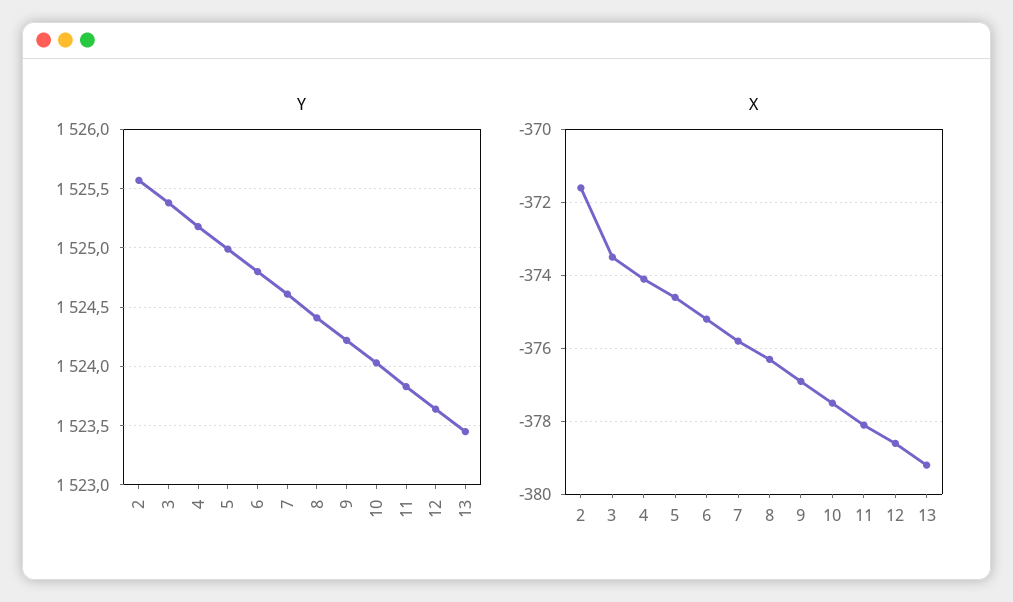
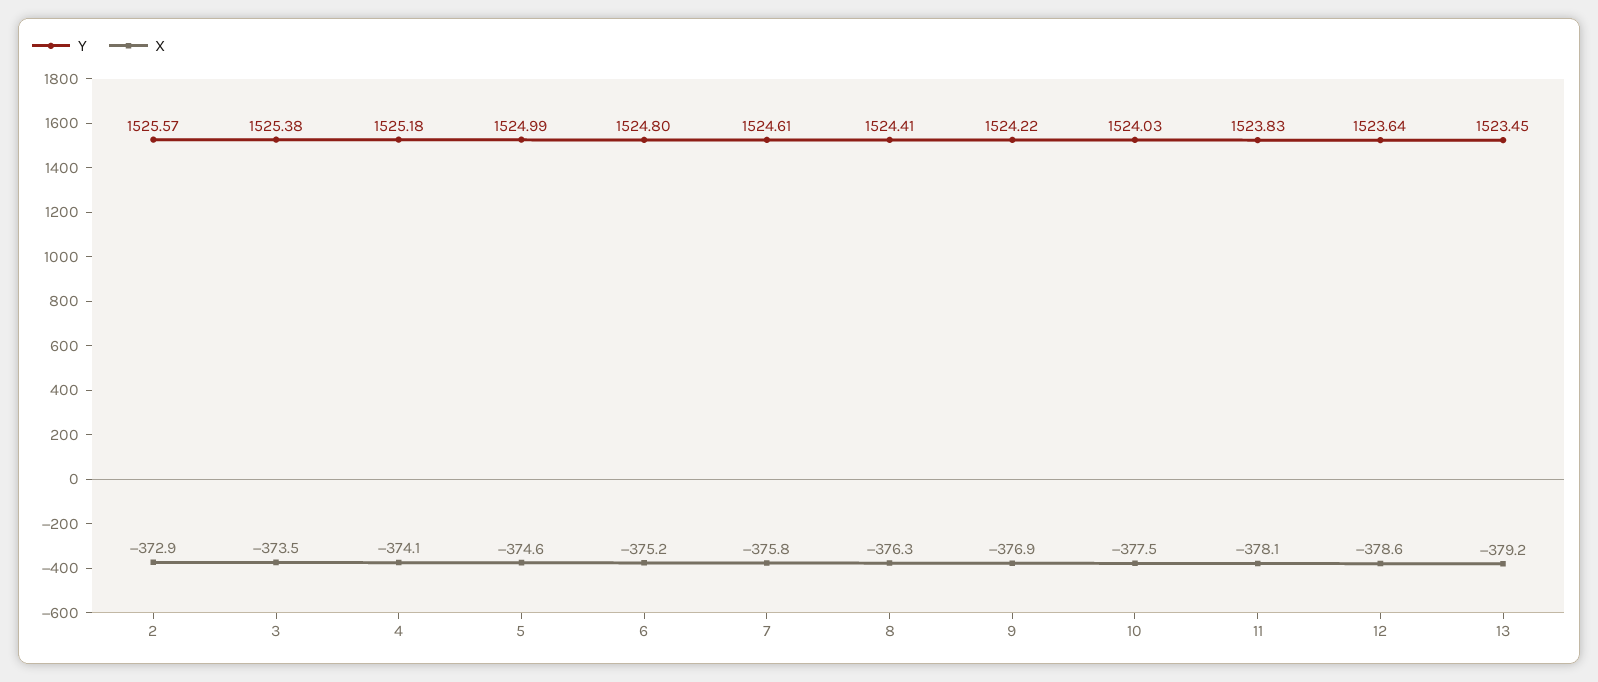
  {
    "Y": {
      "2": 1525.57,
      "3": 1525.38,
      "4": 1525.18,
      "5": 1524.99,
      "6": 1524.8,
      "7": 1524.61,
      "8": 1524.41,
      "9": 1524.22,
      "10": 1524.03,
      "11": 1523.83,
      "12": 1523.64,
      "13": 1523.45
    },
    "X": {
-     "2": -371.5,
+     "2": -372.9,
      "3": -373.5,
      "4": -374.1,
      "5": -374.6,
      "6": -375.2,
      "7": -375.8,
      "8": -376.3,
      "9": -376.9,
      "10": -377.5,
      "11": -378.1,
      "12": -378.6,
      "13": -379.2
    }
  }

